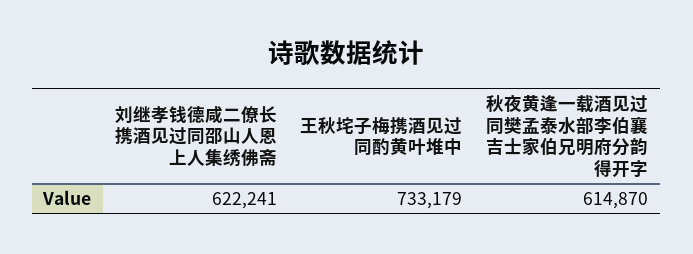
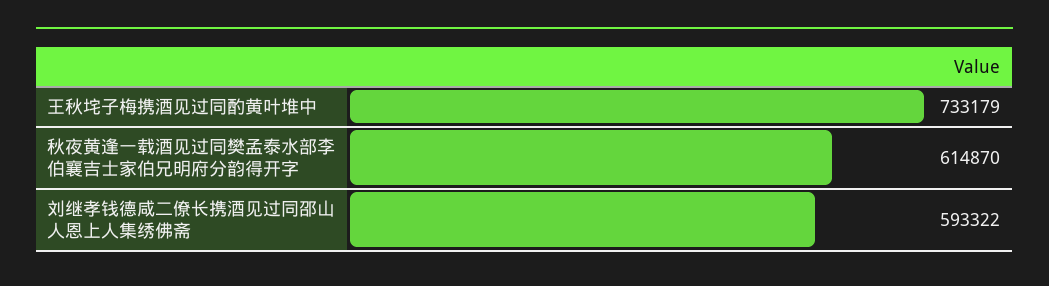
  {
-   "刘继孝钱德咸二僚长携酒见过同邵山人恩上人集绣佛斋": 622241,
+   "刘继孝钱德咸二僚长携酒见过同邵山人恩上人集绣佛斋": 593322,
    "王秋垞子梅携酒见过同酌黄叶堆中": 733179,
    "秋夜黄逢一载酒见过同樊孟泰水部李伯襄吉士家伯兄明府分韵得开字": 614870
  }

